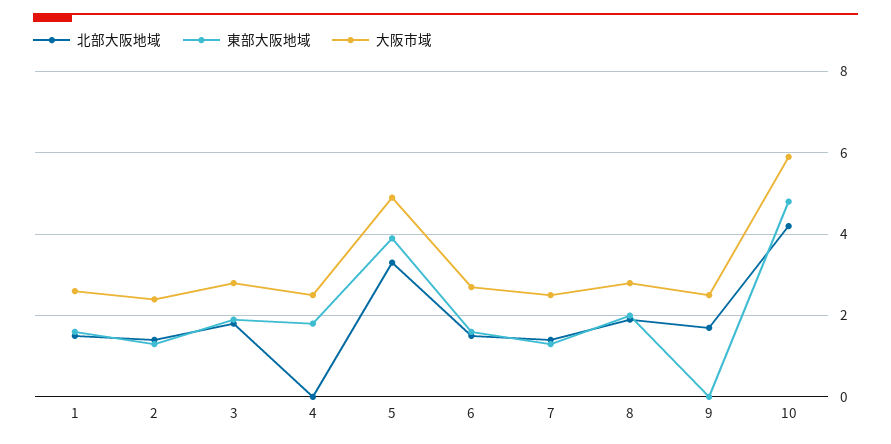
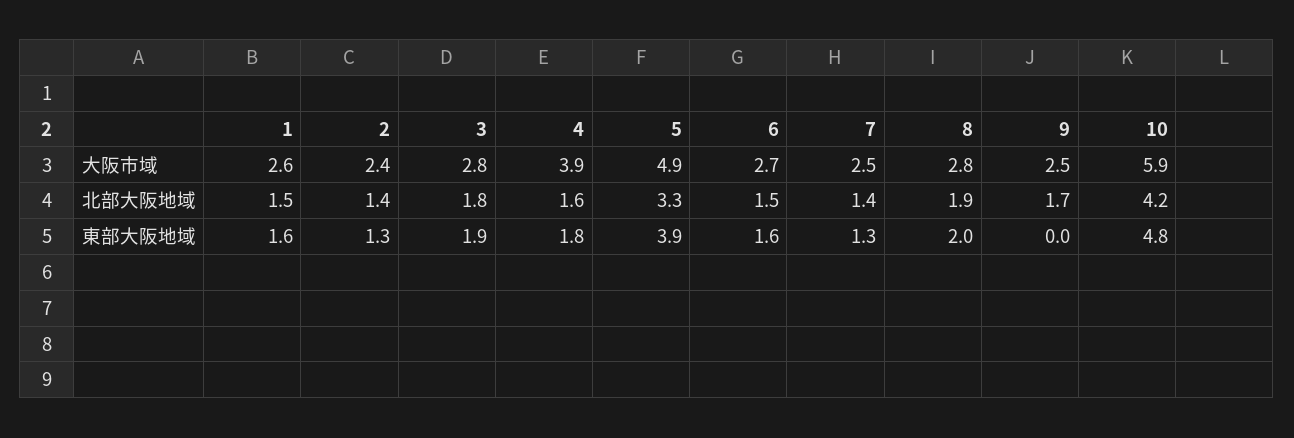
  {
    "北部大阪地域": {
      "1": 1.5,
      "2": 1.4,
      "3": 1.8,
-     "4": 0,
+     "4": 1.6,
      "5": 3.3,
      "6": 1.5,
      "7": 1.4,
      "8": 1.9,
      "9": 1.7,
      "10": 4.2
    },
    "東部大阪地域": {
      "1": 1.6,
      "2": 1.3,
      "3": 1.9,
      "4": 1.8,
      "5": 3.9,
      "6": 1.6,
      "7": 1.3,
      "8": 2,
      "9": 0,
      "10": 4.8
    },
    "大阪市域": {
      "1": 2.6,
      "2": 2.4,
      "3": 2.8,
-     "4": 2.5,
+     "4": 3.9,
      "5": 4.9,
      "6": 2.7,
      "7": 2.5,
      "8": 2.8,
      "9": 2.5,
      "10": 5.9
    }
  }

